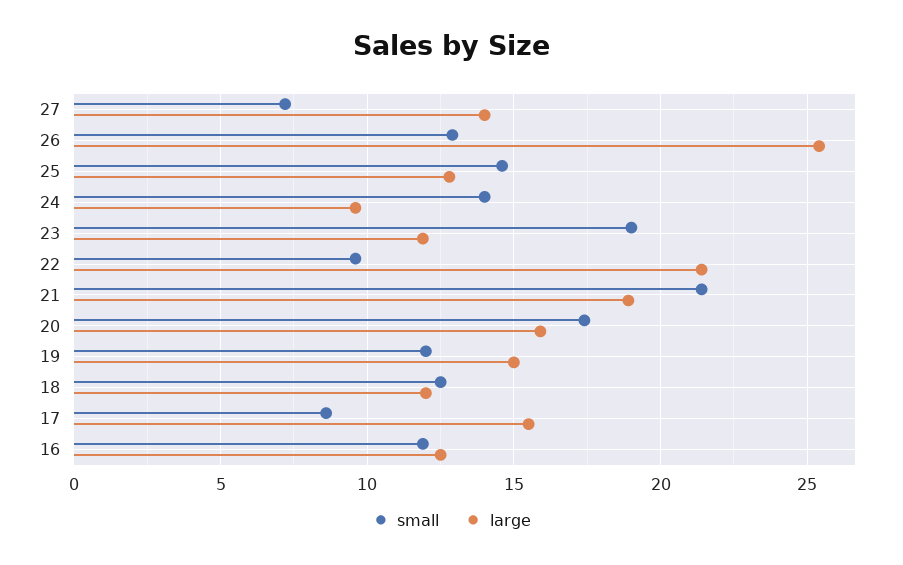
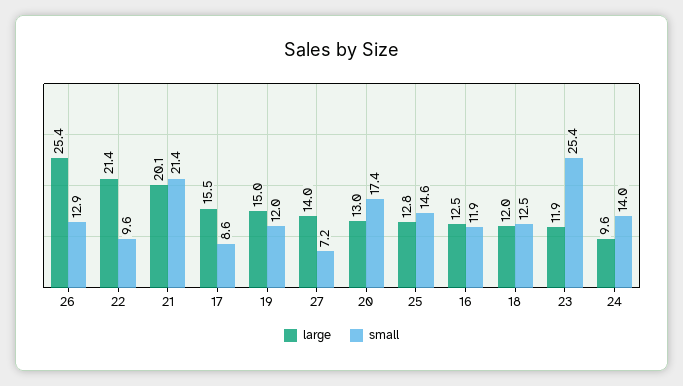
  {
    "small": {
      "27": 7.2,
      "26": 12.9,
      "25": 14.6,
      "24": 14,
-     "23": 19,
+     "23": 25.4,
      "22": 9.6,
      "21": 21.4,
      "20": 17.4,
      "19": 12,
      "18": 12.5,
      "17": 8.6,
      "16": 11.9
    },
    "large": {
      "27": 14,
      "26": 25.4,
      "25": 12.8,
      "24": 9.6,
      "23": 11.9,
      "22": 21.4,
-     "21": 19,
+     "21": 20.1,
-     "20": 16,
+     "20": 13,
      "19": 15,
      "18": 12,
      "17": 15.5,
      "16": 12.5
    }
  }

